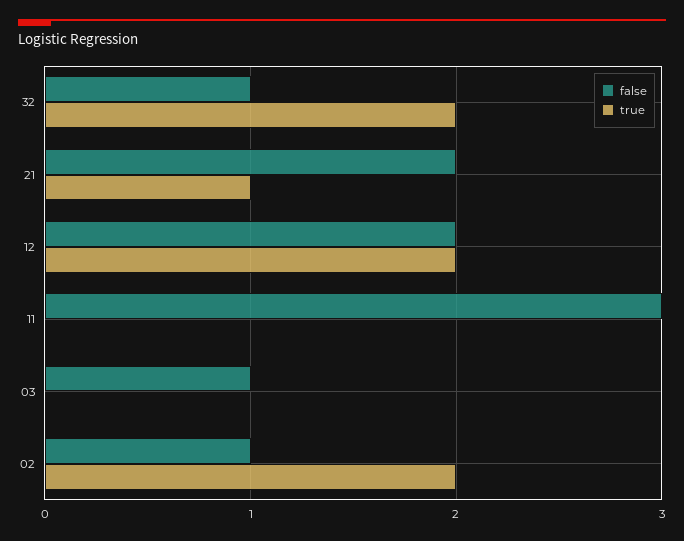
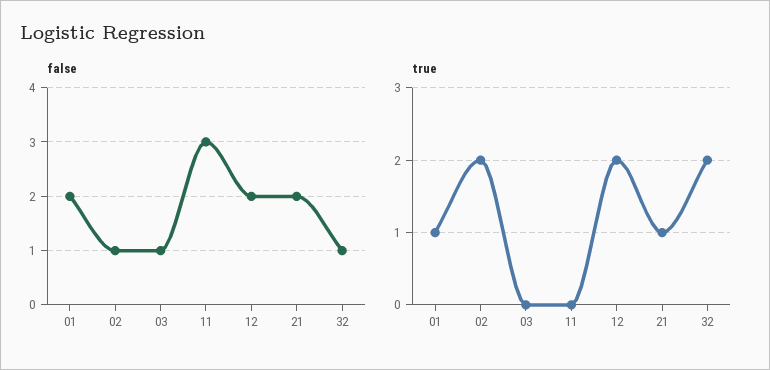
  {
    "false": {
      "32": 1,
      "21": 2,
      "12": 2,
      "11": 3,
      "03": 1,
-     "02": 1
+     "02": 1,
+     "01": 2
    },
    "true": {
      "32": 2,
      "21": 1,
      "12": 2,
      "11": 0,
      "03": 0,
-     "02": 2
+     "02": 2,
+     "01": 1
    }
  }

